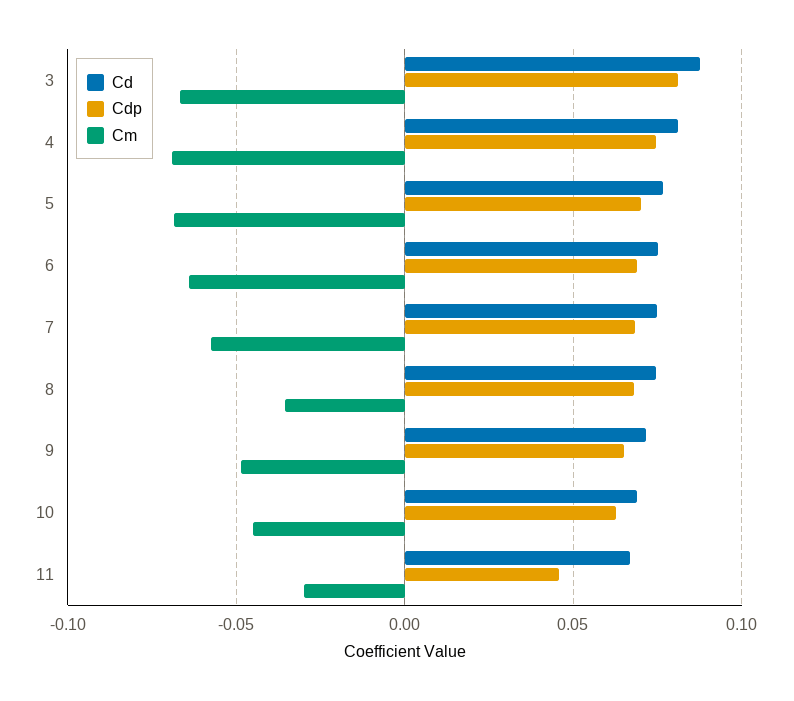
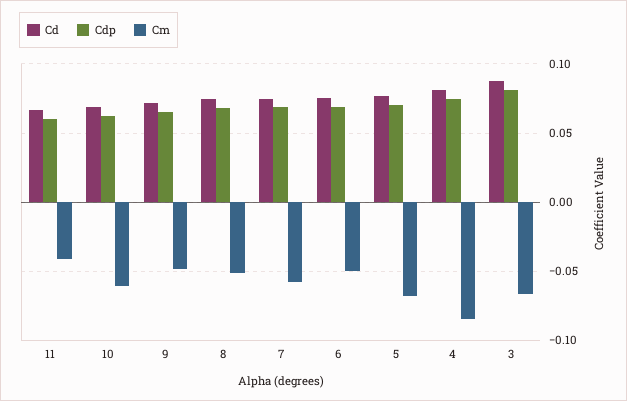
  {
    "Cd": {
      "3": 0.09,
      "4": 0.08,
      "5": 0.075,
      "6": 0.075,
      "7": 0.075,
      "8": 0.075,
      "9": 0.07,
      "10": 0.07,
      "11": 0.065
    },
    "Cdp": {
      "3": 0.08,
      "4": 0.075,
      "5": 0.07,
      "6": 0.07,
      "7": 0.07,
      "8": 0.07,
      "9": 0.065,
      "10": 0.065,
-     "11": 0.045
+     "11": 0.06
    },
    "Cm": {
      "3": -0.065,
-     "4": -0.07,
+     "4": -0.085,
      "5": -0.07,
-     "6": -0.065,
+     "6": -0.05,
      "7": -0.06,
-     "8": -0.035,
+     "8": -0.05,
      "9": -0.05,
-     "10": -0.045,
+     "10": -0.06,
-     "11": -0.03
+     "11": -0.04
    }
  }

